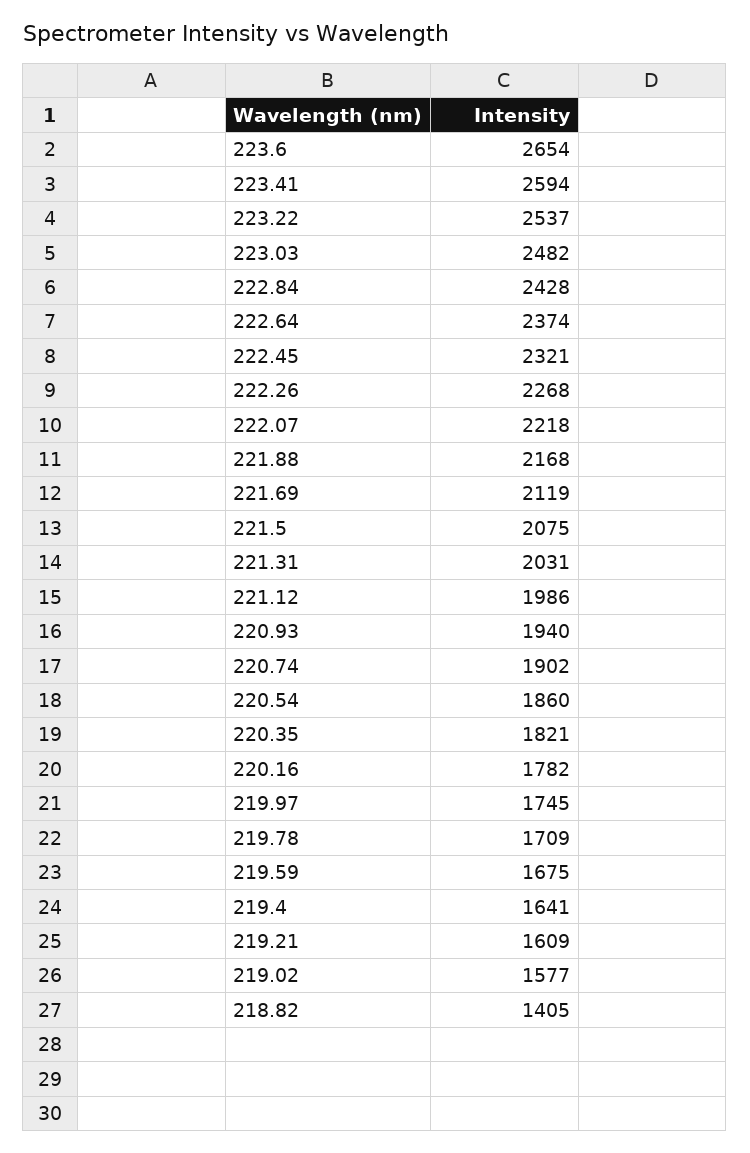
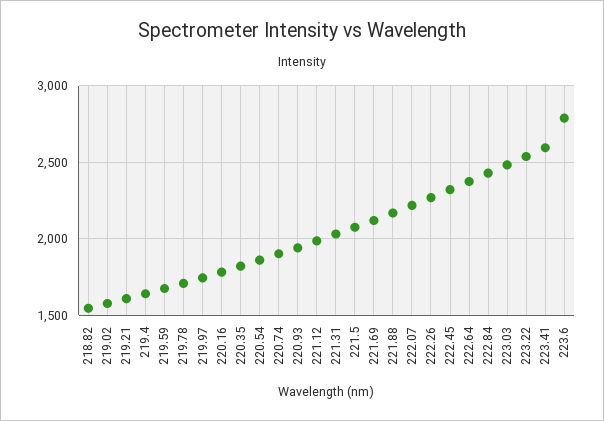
  {
-   "223.6": 2654,
+   "223.6": 2800,
    "223.41": 2594,
    "223.22": 2537,
    "223.03": 2482,
    "222.84": 2428,
    "222.64": 2374,
    "222.45": 2321,
    "222.26": 2268,
    "222.07": 2218,
    "221.88": 2168,
    "221.69": 2119,
    "221.5": 2075,
    "221.31": 2031,
    "221.12": 1986,
    "220.93": 1940,
    "220.74": 1902,
    "220.54": 1860,
    "220.35": 1821,
    "220.16": 1782,
    "219.97": 1745,
    "219.78": 1709,
    "219.59": 1675,
    "219.4": 1641,
    "219.21": 1609,
    "219.02": 1577,
-   "218.82": 1405
+   "218.82": 1550
  }

